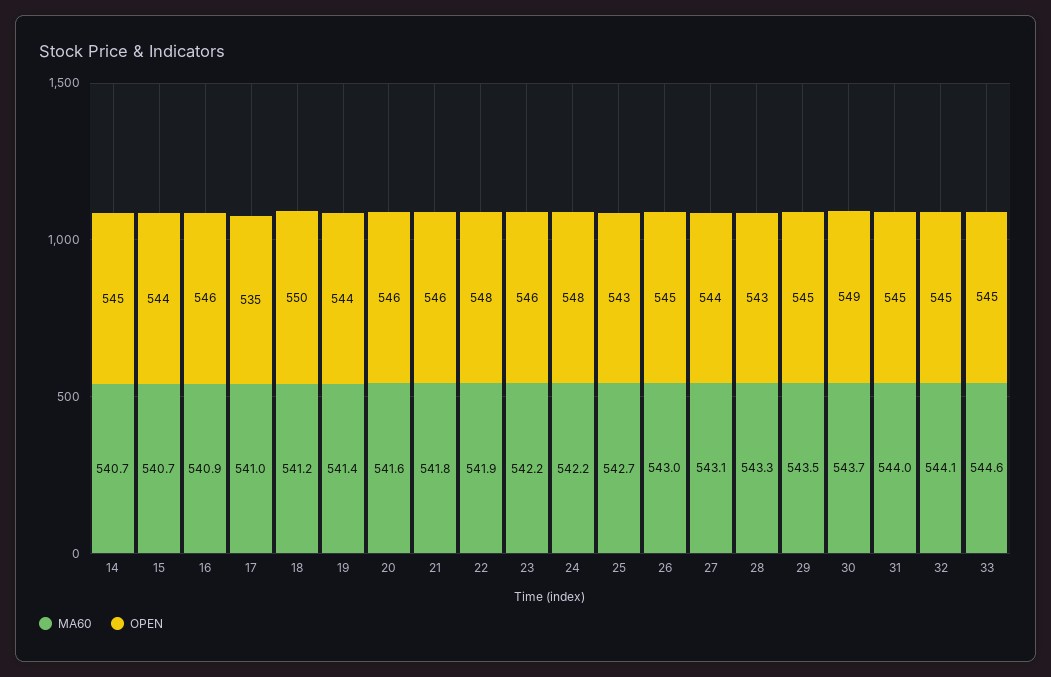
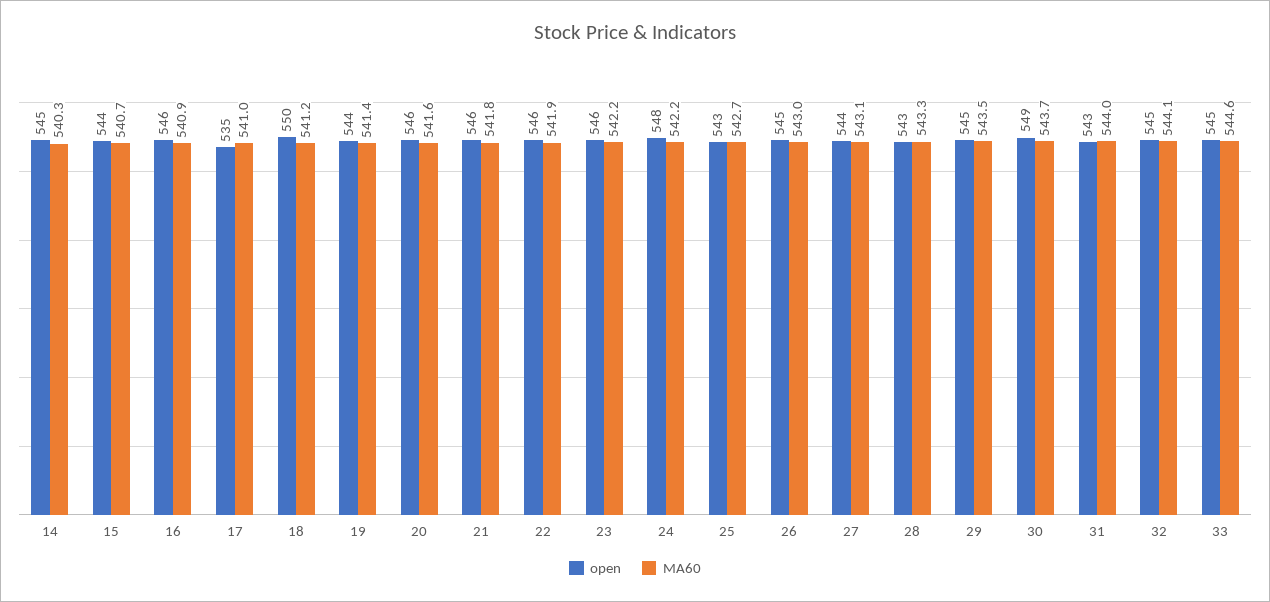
  {
    "MA60": {
-     "14": 540.7,
+     "14": 540.3,
      "15": 540.7,
      "16": 540.9,
      "17": 541,
      "18": 541.2,
      "19": 541.4,
      "20": 541.6,
      "21": 541.8,
      "22": 541.9,
      "23": 542.2,
      "24": 542.2,
      "25": 542.7,
      "26": 543,
      "27": 543.1,
      "28": 543.3,
      "29": 543.5,
      "30": 543.7,
      "31": 544,
      "32": 544.1,
      "33": 544.6
    },
    "OPEN": {
      "14": 545,
      "15": 544,
      "16": 546,
      "17": 535,
      "18": 550,
      "19": 544,
      "20": 546,
      "21": 546,
-     "22": 548,
+     "22": 546,
      "23": 546,
      "24": 548,
      "25": 543,
      "26": 545,
      "27": 544,
      "28": 543,
      "29": 545,
      "30": 549,
-     "31": 545,
+     "31": 543,
      "32": 545,
      "33": 545
    }
  }

